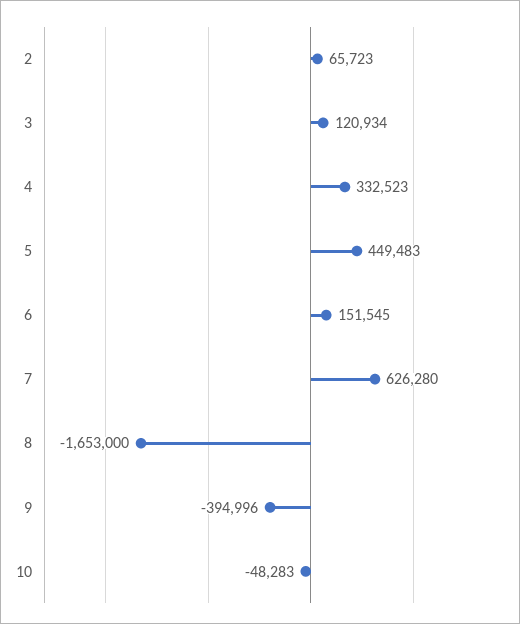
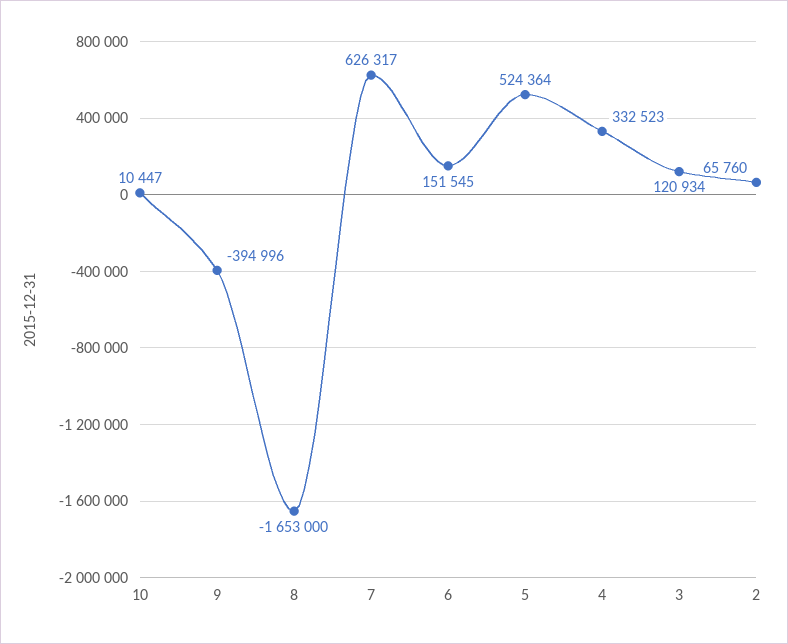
  {
-   "2": 65723,
+   "2": 65760,
    "3": 120934,
    "4": 332523,
-   "5": 449483,
+   "5": 524364,
    "6": 151545,
-   "7": 626280,
+   "7": 626317,
    "8": -1653000,
    "9": -394996,
-   "10": -48283
+   "10": 10447
  }

